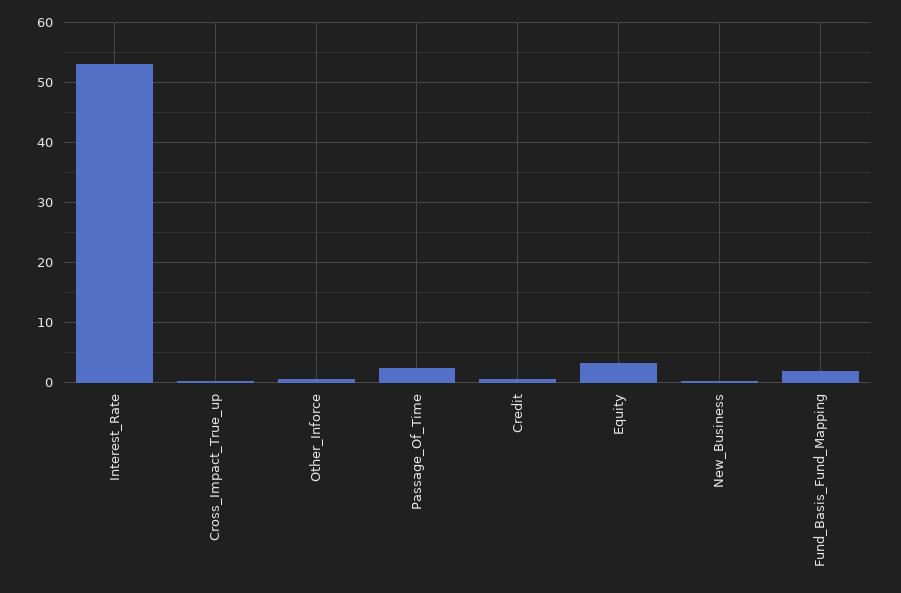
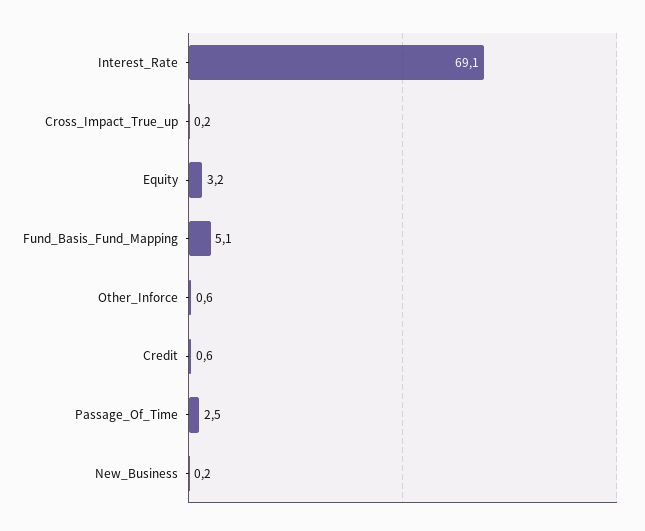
  {
-   "Interest_Rate": 53,
+   "Interest_Rate": 69.1,
    "Cross_Impact_True_up": 0.2,
    "Other_Inforce": 0.6,
    "Passage_Of_Time": 2.5,
    "Credit": 0.6,
    "Equity": 3.2,
    "New_Business": 0.2,
-   "Fund_Basis_Fund_Mapping": 2
+   "Fund_Basis_Fund_Mapping": 5.1
  }

